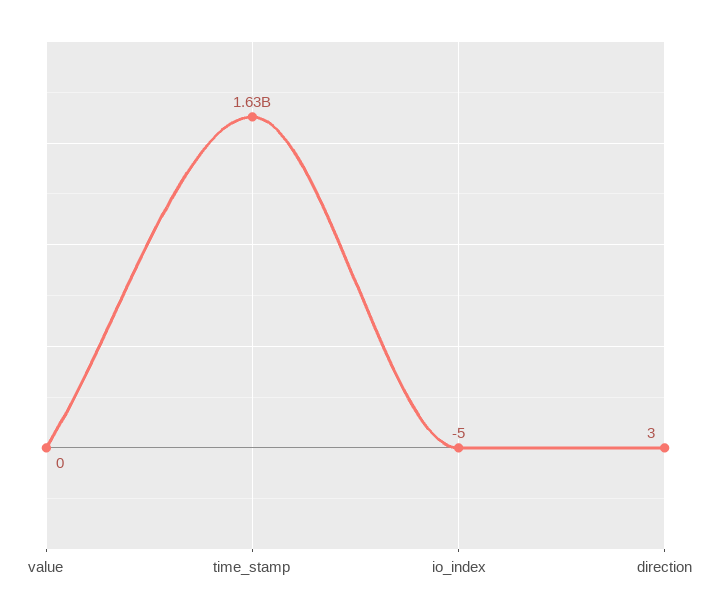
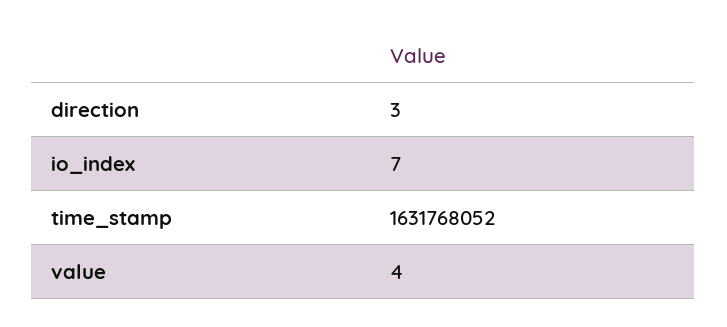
  {
-   "value": 0,
+   "value": 4,
    "time_stamp": 1631768052,
-   "io_index": -5,
+   "io_index": 7,
    "direction": 3
  }

